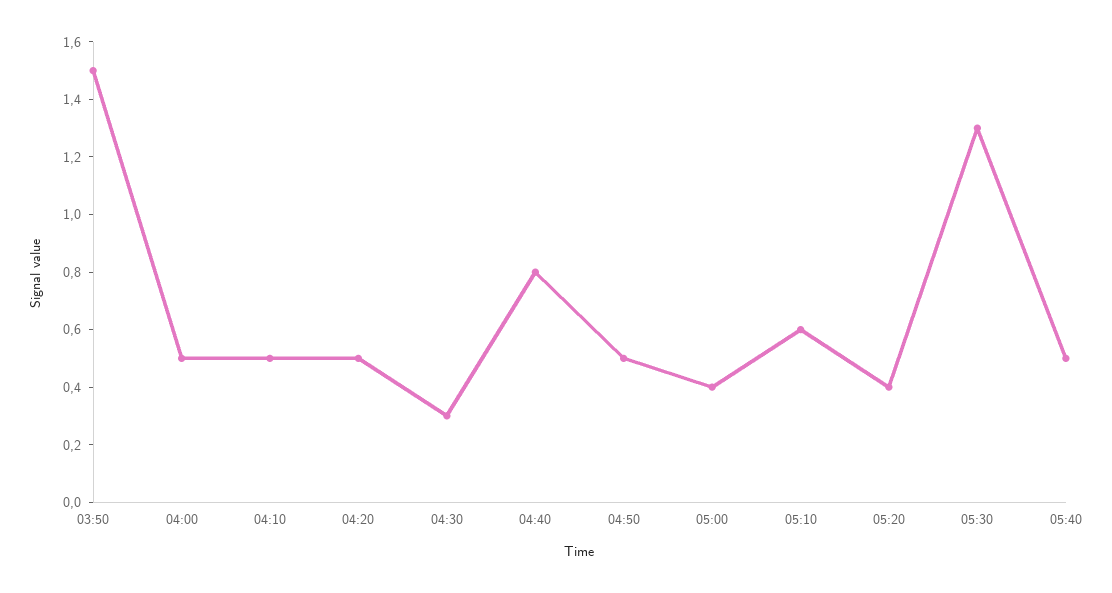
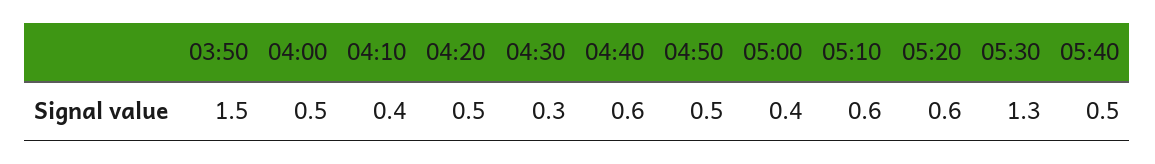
  {
    "03:50": 1.5,
    "04:00": 0.5,
-   "04:10": 0.5,
+   "04:10": 0.4,
    "04:20": 0.5,
    "04:30": 0.3,
-   "04:40": 0.8,
+   "04:40": 0.6,
    "04:50": 0.5,
    "05:00": 0.4,
    "05:10": 0.6,
-   "05:20": 0.4,
+   "05:20": 0.6,
    "05:30": 1.3,
    "05:40": 0.5
  }

